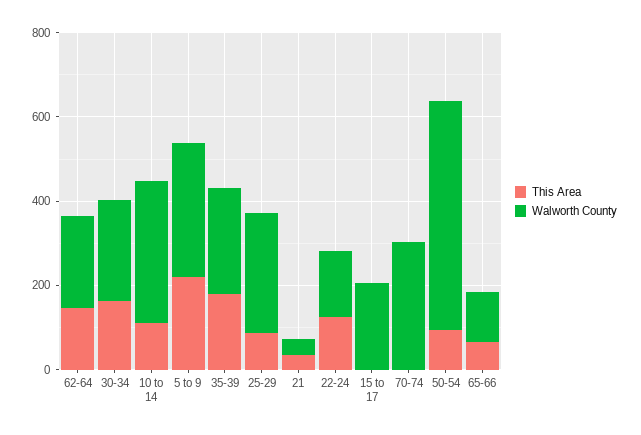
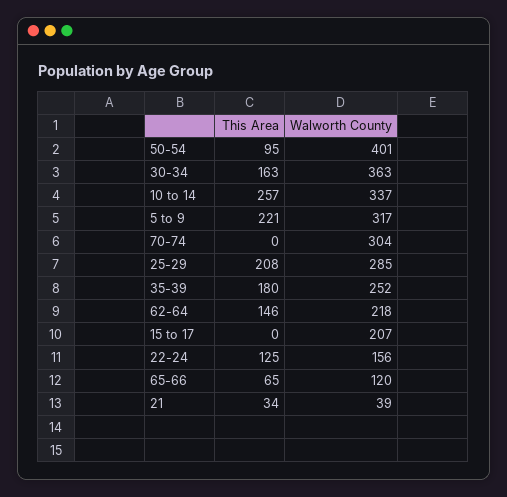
  {
    "This Area": {
      "62-64": 146,
      "30-34": 163,
-     "10 to 14": 100,
+     "10 to 14": 257,
      "5 to 9": 221,
      "35-39": 180,
-     "25-29": 100,
+     "25-29": 208,
      "21": 34,
      "22-24": 125,
      "15 to 17": 0,
      "70-74": 0,
      "50-54": 95,
      "65-66": 65
    },
    "Walworth County": {
      "62-64": 218,
-     "30-34": 250,
+     "30-34": 363,
      "10 to 14": 337,
      "5 to 9": 317,
      "35-39": 252,
      "25-29": 285,
      "21": 39,
      "22-24": 156,
      "15 to 17": 207,
      "70-74": 304,
-     "50-54": 550,
+     "50-54": 401,
      "65-66": 120
    }
  }

